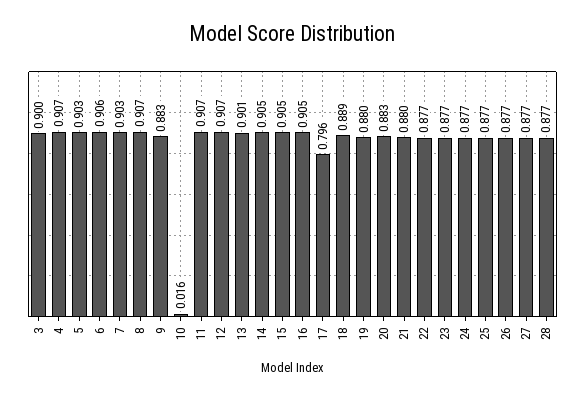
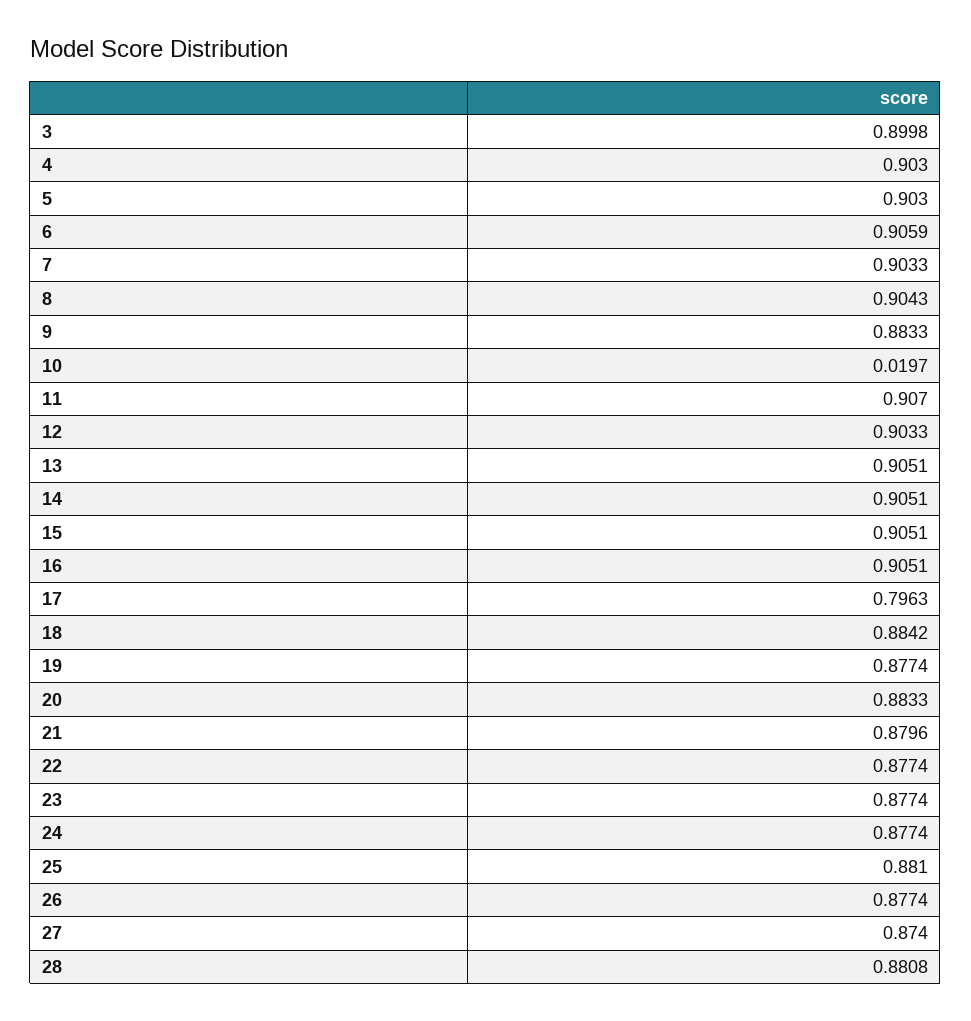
  {
    "3": 0.8998,
-   "4": 0.907,
+   "4": 0.903,
    "5": 0.903,
    "6": 0.9059,
    "7": 0.9033,
-   "8": 0.907,
+   "8": 0.9043,
    "9": 0.8833,
-   "10": 0.016,
+   "10": 0.0197,
    "11": 0.907,
-   "12": 0.907,
+   "12": 0.9033,
-   "13": 0.901,
+   "13": 0.9051,
    "14": 0.9051,
    "15": 0.9051,
    "16": 0.9051,
    "17": 0.7963,
-   "18": 0.889,
+   "18": 0.8842,
-   "19": 0.88,
+   "19": 0.8774,
    "20": 0.8833,
    "21": 0.8796,
    "22": 0.8774,
    "23": 0.8774,
    "24": 0.8774,
-   "25": 0.877,
+   "25": 0.881,
    "26": 0.8774,
-   "27": 0.877,
+   "27": 0.874,
-   "28": 0.877
+   "28": 0.8808
  }

